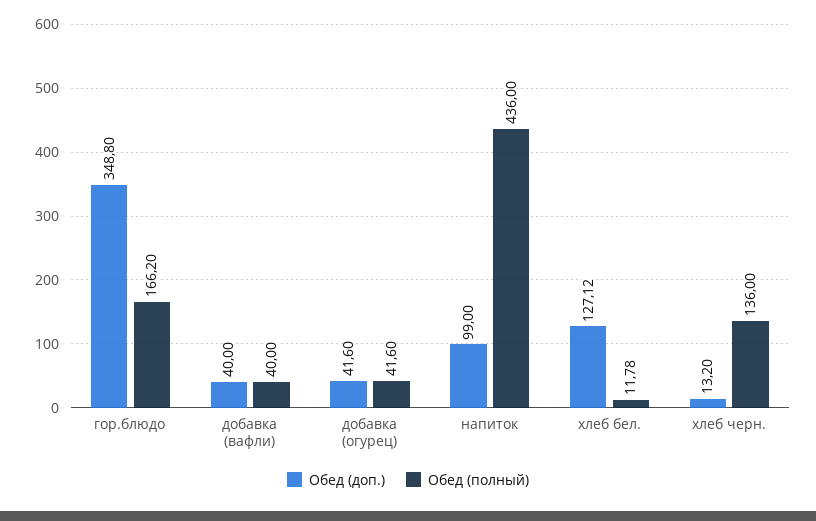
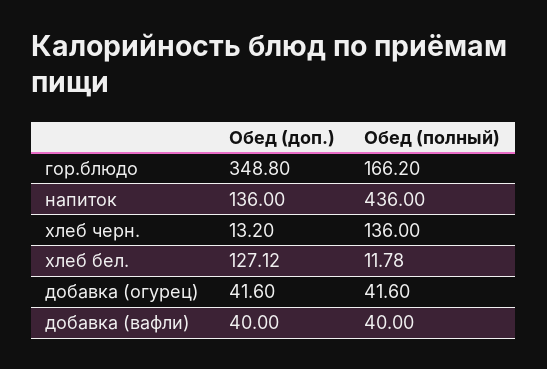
  {
    "Обед (доп.)": {
      "гор.блюдо": 348.8,
      "добавка (вафли)": 40,
      "добавка (огурец)": 41.6,
-     "напиток": 99,
+     "напиток": 136,
      "хлеб бел.": 127.12,
      "хлеб черн.": 13.2
    },
    "Обед (полный)": {
      "гор.блюдо": 166.2,
      "добавка (вафли)": 40,
      "добавка (огурец)": 41.6,
      "напиток": 436,
      "хлеб бел.": 11.78,
      "хлеб черн.": 136
    }
  }

